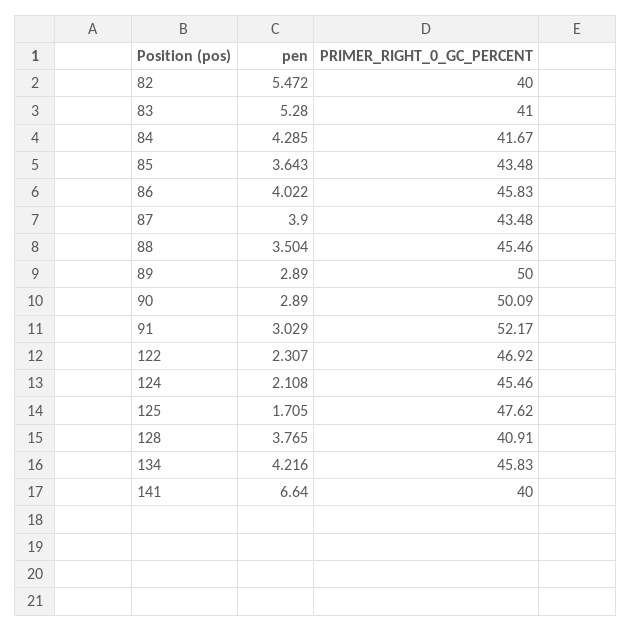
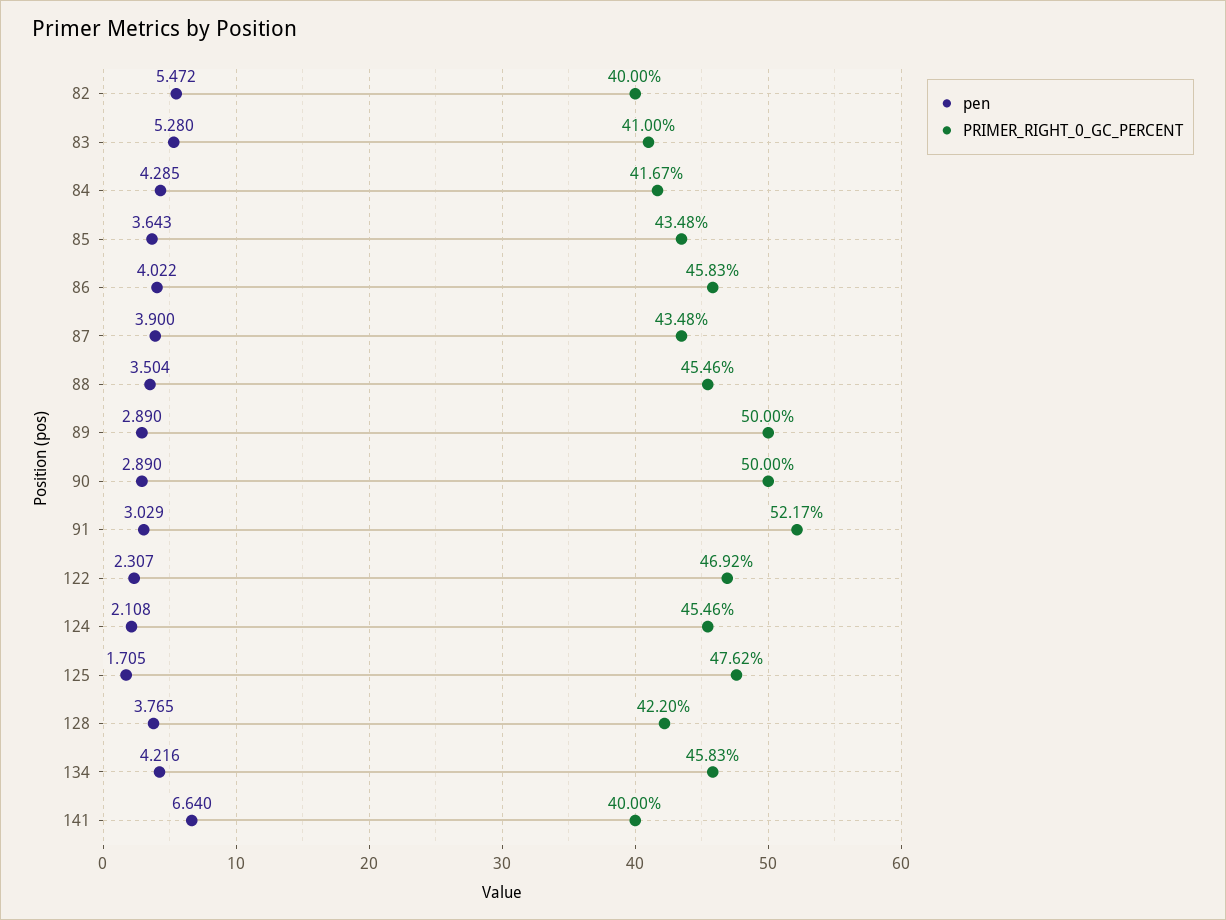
  {
    "pen": {
      "82": 5.472,
      "83": 5.28,
      "84": 4.285,
      "85": 3.643,
      "86": 4.022,
      "87": 3.9,
      "88": 3.504,
      "89": 2.89,
      "90": 2.89,
      "91": 3.029,
      "122": 2.307,
      "124": 2.108,
      "125": 1.705,
      "128": 3.765,
      "134": 4.216,
      "141": 6.64
    },
    "PRIMER_RIGHT_0_GC_PERCENT": {
      "82": 40,
      "83": 41,
      "84": 41.67,
      "85": 43.48,
      "86": 45.83,
      "87": 43.48,
      "88": 45.46,
      "89": 50,
-     "90": 50.09,
+     "90": 50,
      "91": 52.17,
      "122": 46.92,
      "124": 45.46,
      "125": 47.62,
-     "128": 40.91,
+     "128": 42.2,
      "134": 45.83,
      "141": 40
    }
  }

